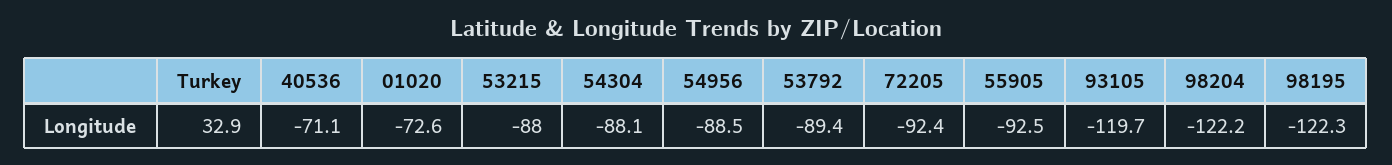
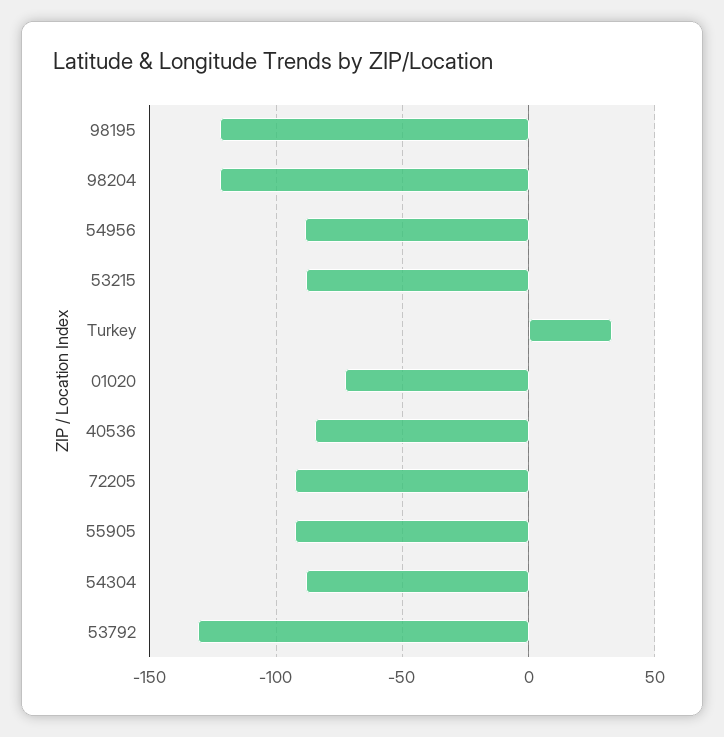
  {
    "Turkey": 32.9,
-   "40536": -71.1,
+   "40536": -85,
    "01020": -72.6,
    "53215": -88,
    "54304": -88.1,
    "54956": -88.5,
-   "53792": -89.4,
+   "53792": -130,
    "72205": -92.4,
    "55905": -92.5,
-   "93105": -119.7,
    "98204": -122.2,
    "98195": -122.3
  }

